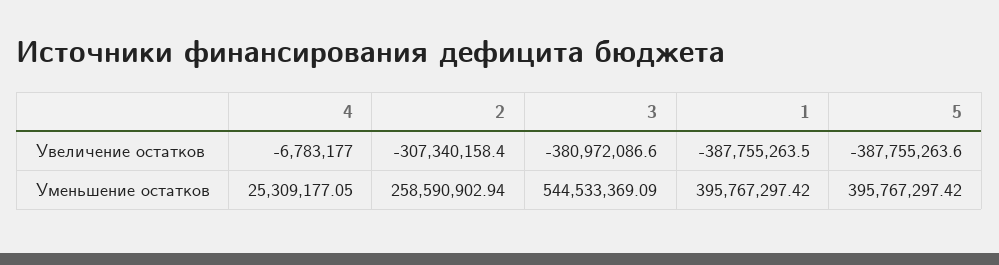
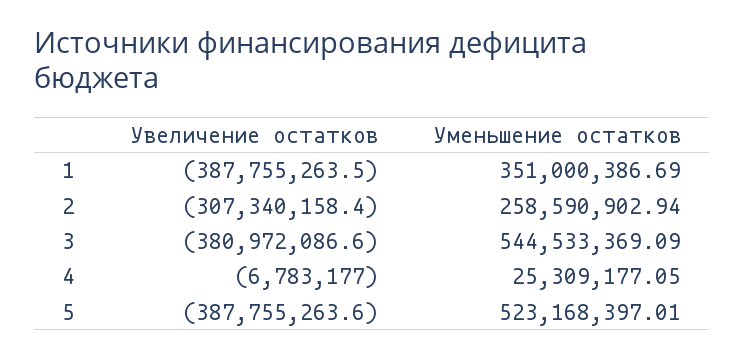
  {
    "4": {
      "Увеличение остатков": -6783177,
      "Уменьшение остатков": 25309177.05
    },
    "2": {
      "Увеличение остатков": -307340158.4,
      "Уменьшение остатков": 258590902.94
    },
    "3": {
      "Увеличение остатков": -380972086.6,
      "Уменьшение остатков": 544533369.09
    },
    "1": {
      "Увеличение остатков": -387755263.5,
-     "Уменьшение остатков": 395767297.42
+     "Уменьшение остатков": 351000386.69
    },
    "5": {
      "Увеличение остатков": -387755263.6,
-     "Уменьшение остатков": 395767297.42
+     "Уменьшение остатков": 523168397.01
    }
  }

